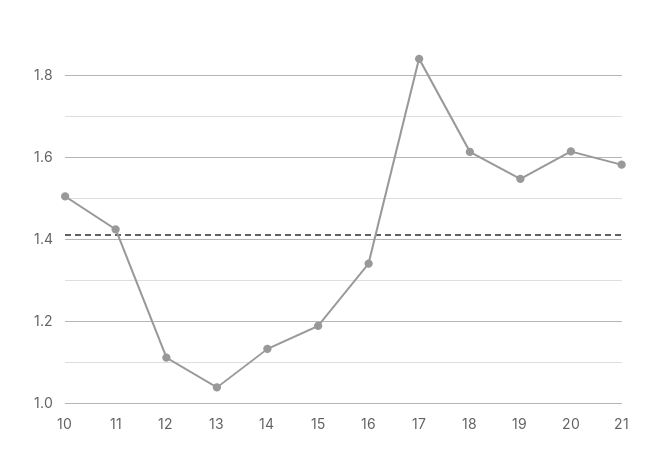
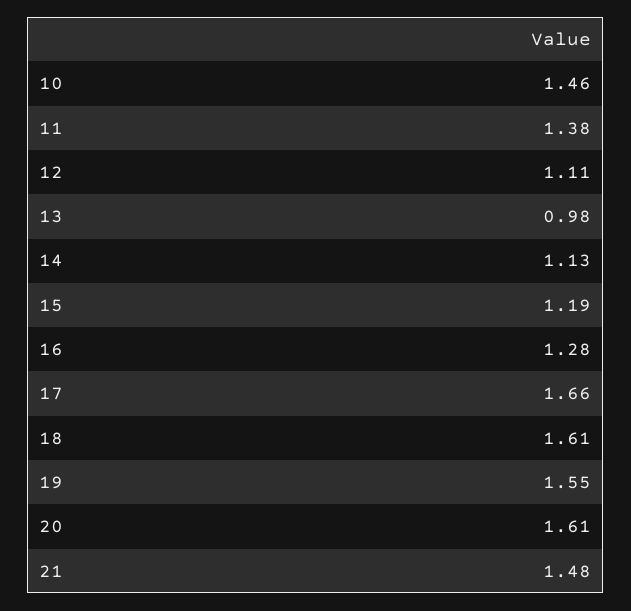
  {
-   "10": 1.5,
+   "10": 1.46,
-   "11": 1.42,
+   "11": 1.38,
    "12": 1.11,
-   "13": 1.04,
+   "13": 0.98,
    "14": 1.13,
    "15": 1.19,
-   "16": 1.34,
+   "16": 1.28,
-   "17": 1.84,
+   "17": 1.66,
    "18": 1.61,
    "19": 1.55,
    "20": 1.61,
-   "21": 1.58
+   "21": 1.48
  }

